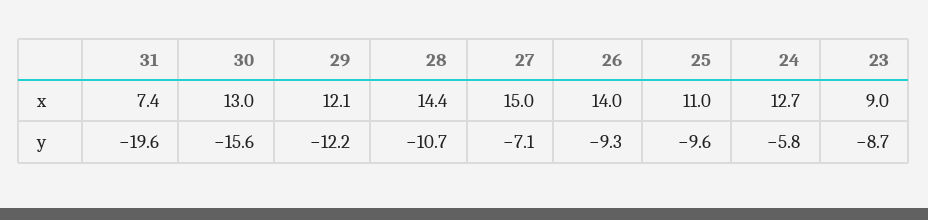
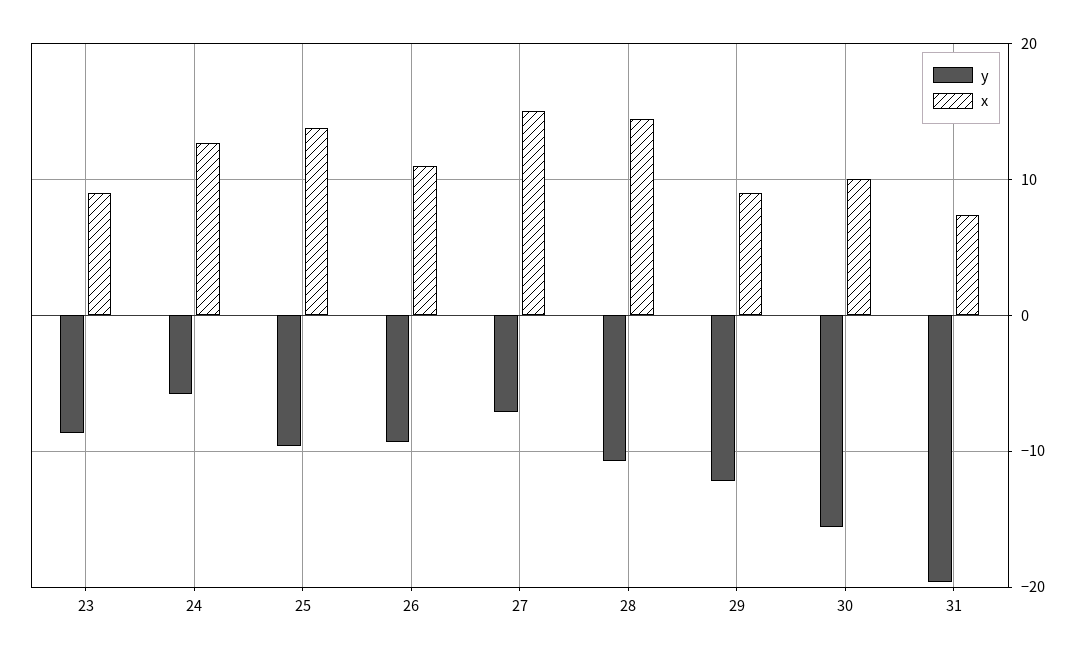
  {
    "x": {
      "31": 7.4,
-     "30": 13,
+     "30": 10,
-     "29": 12.1,
+     "29": 9,
      "28": 14.4,
      "27": 15,
-     "26": 14,
+     "26": 11,
-     "25": 11,
+     "25": 14,
      "24": 12.7,
      "23": 9
    },
    "y": {
      "31": -19.6,
      "30": -15.6,
      "29": -12.2,
      "28": -10.7,
      "27": -7.1,
      "26": -9.3,
      "25": -9.6,
      "24": -5.8,
      "23": -8.7
    }
  }

